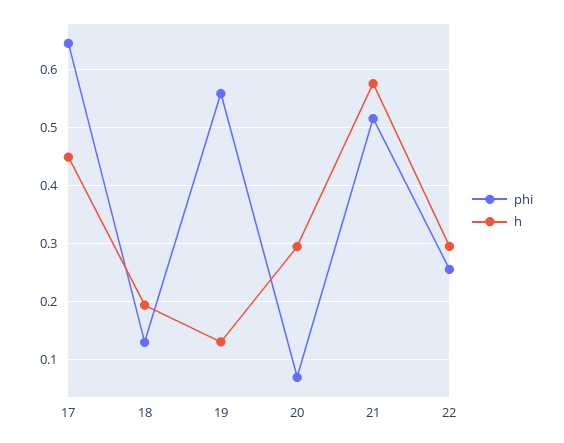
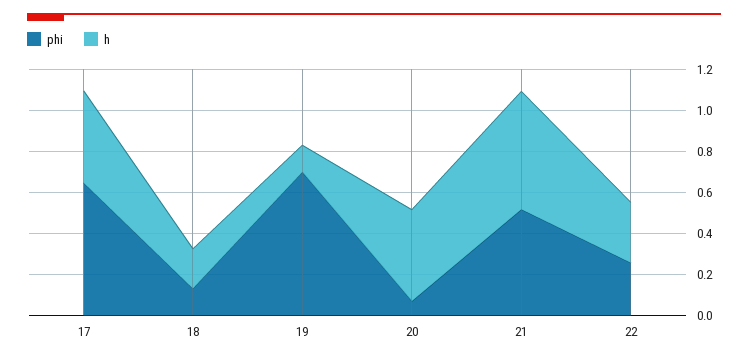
  {
    "phi": {
      "17": 0.64,
      "18": 0.12,
-     "19": 0.56,
+     "19": 0.7,
      "20": 0.06,
      "21": 0.52,
      "22": 0.26
    },
    "h": {
      "17": 0.44,
      "18": 0.2,
      "19": 0.14,
-     "20": 0.3,
+     "20": 0.45,
      "21": 0.58,
      "22": 0.3
    }
  }

